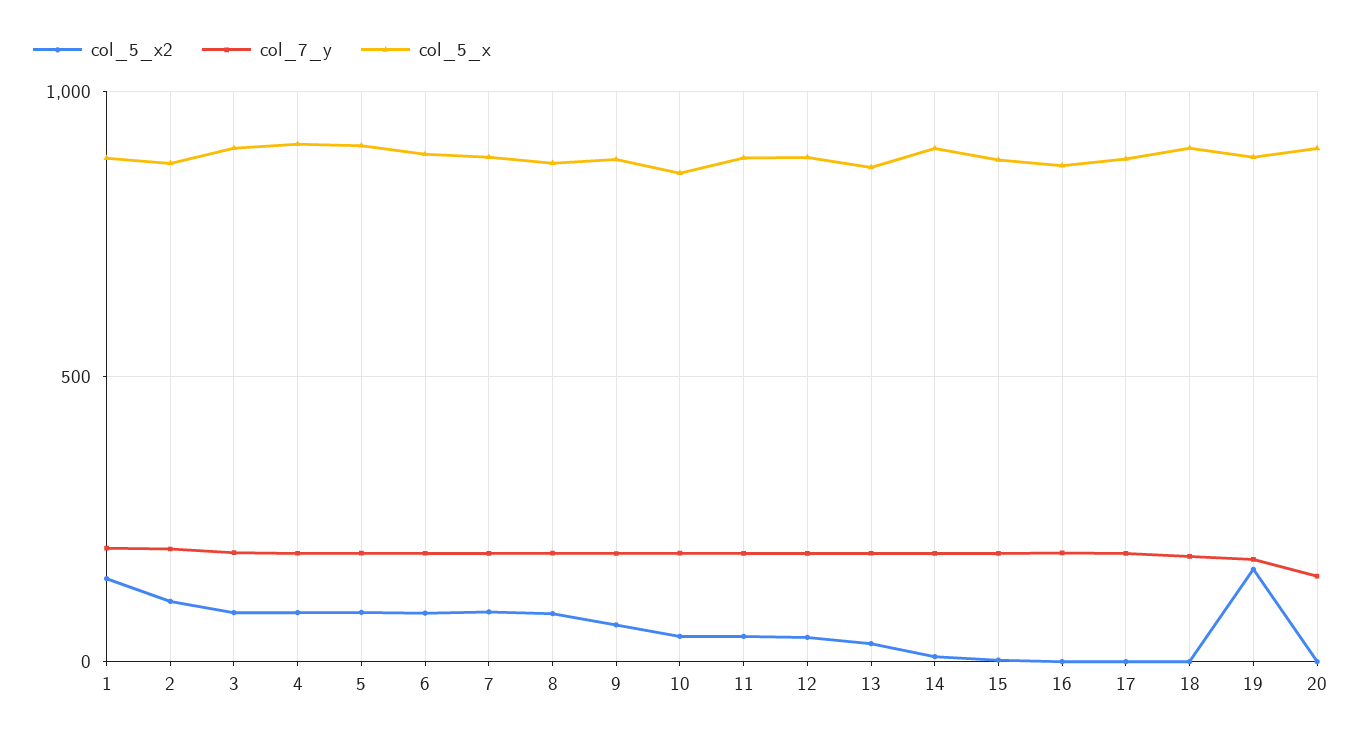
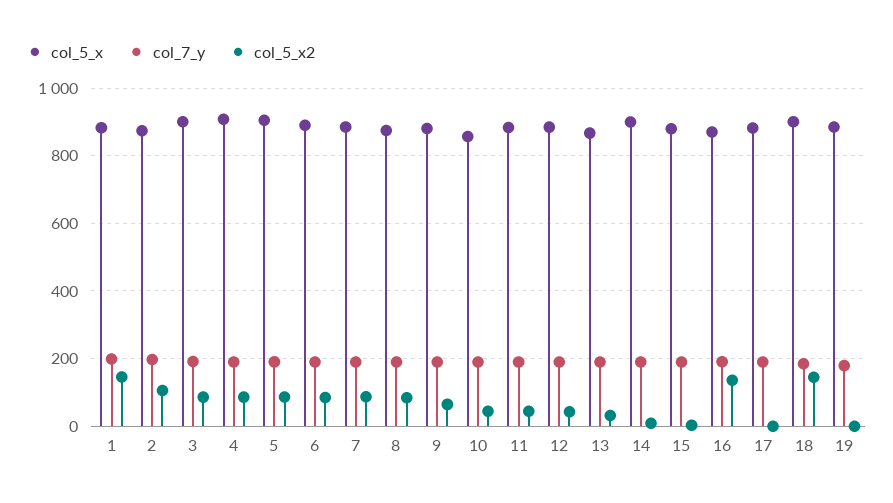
  {
    "col_5_x2": {
      "1": 140,
      "2": 100,
      "3": 80,
      "4": 80,
      "5": 80,
      "6": 80,
      "7": 80,
      "8": 80,
      "9": 60,
      "10": 40,
      "11": 40,
      "12": 40,
      "13": 40,
      "14": 0,
      "15": 0,
-     "16": 0,
+     "16": 140,
      "17": 0,
-     "18": 0,
+     "18": 140,
-     "19": 150,
+     "19": 0
-     "20": 0
    },
    "col_7_y": {
      "1": 200,
      "2": 200,
      "3": 200,
      "4": 200,
      "5": 200,
      "6": 200,
      "7": 180,
      "8": 200,
      "9": 180,
      "10": 200,
      "11": 180,
      "12": 180,
      "13": 200,
      "14": 180,
      "15": 180,
      "16": 200,
      "17": 180,
      "18": 180,
-     "19": 180,
+     "19": 180
-     "20": 150
    },
    "col_5_x": {
      "1": 880,
      "2": 880,
      "3": 900,
      "4": 900,
      "5": 900,
      "6": 900,
      "7": 880,
      "8": 880,
      "9": 880,
      "10": 860,
      "11": 880,
      "12": 880,
      "13": 860,
      "14": 900,
      "15": 880,
      "16": 860,
      "17": 880,
      "18": 900,
-     "19": 880,
+     "19": 880
-     "20": 900
    }
  }

